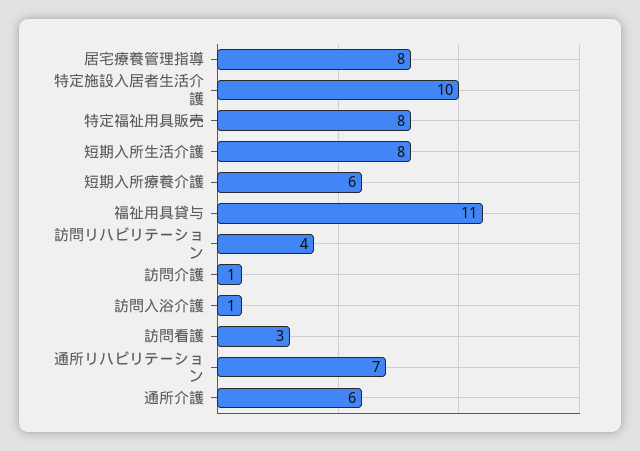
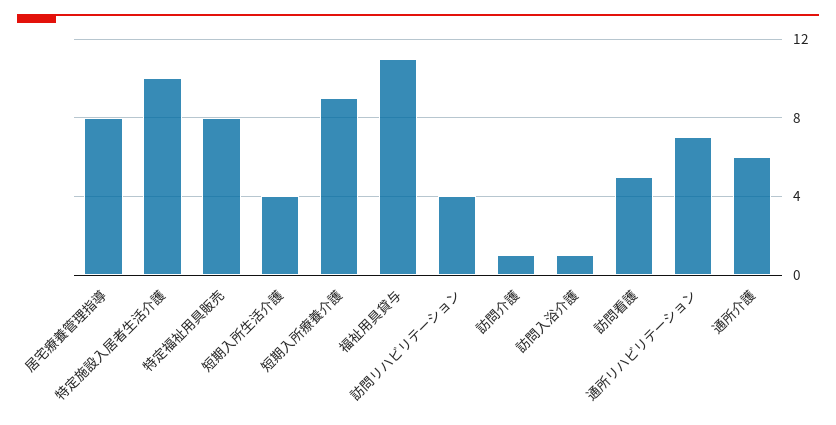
  {
    "居宅療養管理指導": 8,
    "特定施設入居者生活介護": 10,
    "特定福祉用具販売": 8,
-   "短期入所生活介護": 8,
+   "短期入所生活介護": 4,
-   "短期入所療養介護": 6,
+   "短期入所療養介護": 9,
    "福祉用具貸与": 11,
    "訪問リハビリテーション": 4,
    "訪問介護": 1,
    "訪問入浴介護": 1,
-   "訪問看護": 3,
+   "訪問看護": 5,
    "通所リハビリテーション": 7,
    "通所介護": 6
  }

